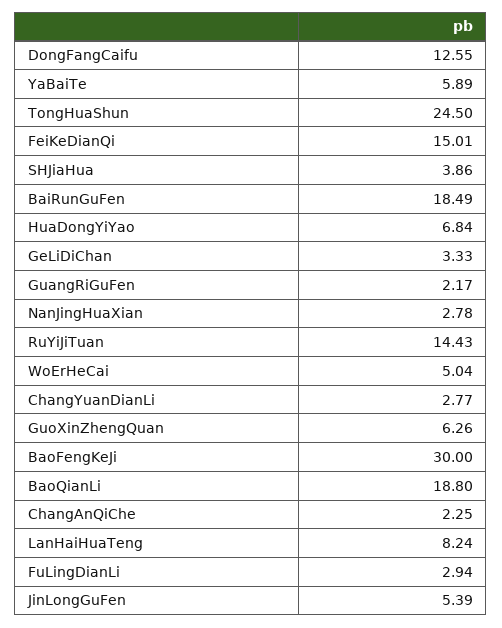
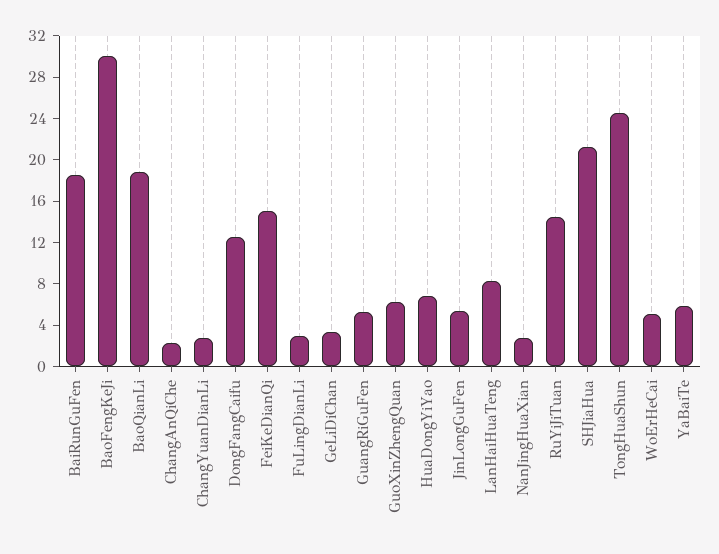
  {
    "DongFangCaifu": 12.55,
    "YaBaiTe": 5.89,
    "TongHuaShun": 24.5,
    "FeiKeDianQi": 15.01,
-   "SHJiaHua": 3.86,
+   "SHJiaHua": 21,
    "BaiRunGuFen": 18.49,
    "HuaDongYiYao": 6.84,
    "GeLiDiChan": 3.33,
-   "GuangRiGuFen": 2.17,
+   "GuangRiGuFen": 5,
    "NanJingHuaXian": 2.78,
    "RuYiJiTuan": 14.43,
    "WoErHeCai": 5.04,
    "ChangYuanDianLi": 2.77,
    "GuoXinZhengQuan": 6.26,
    "BaoFengKeJi": 30,
    "BaoQianLi": 18.8,
    "ChangAnQiChe": 2.25,
    "LanHaiHuaTeng": 8.24,
    "FuLingDianLi": 2.94,
    "JinLongGuFen": 5.39
  }

